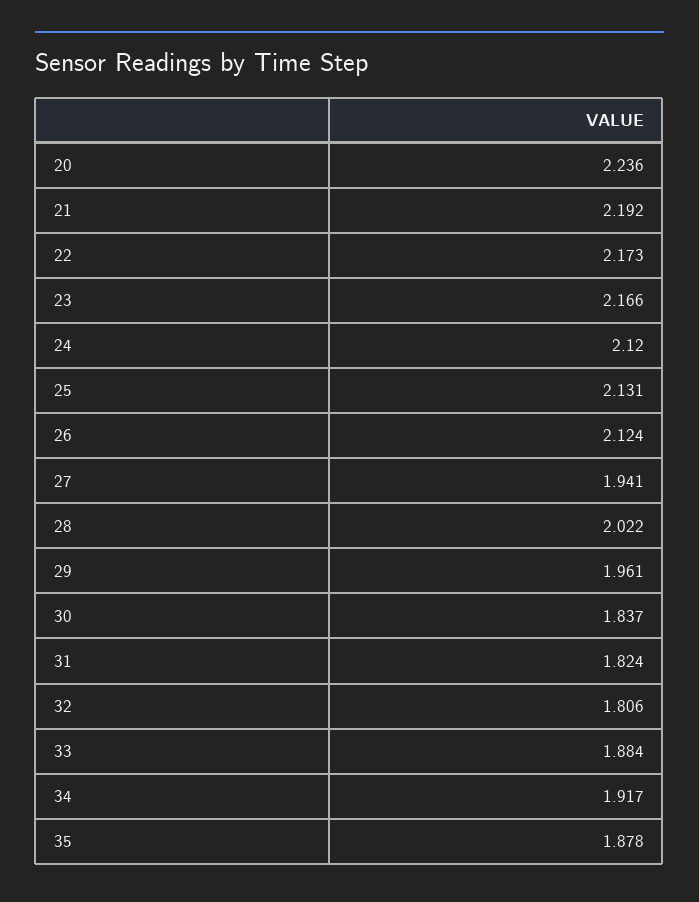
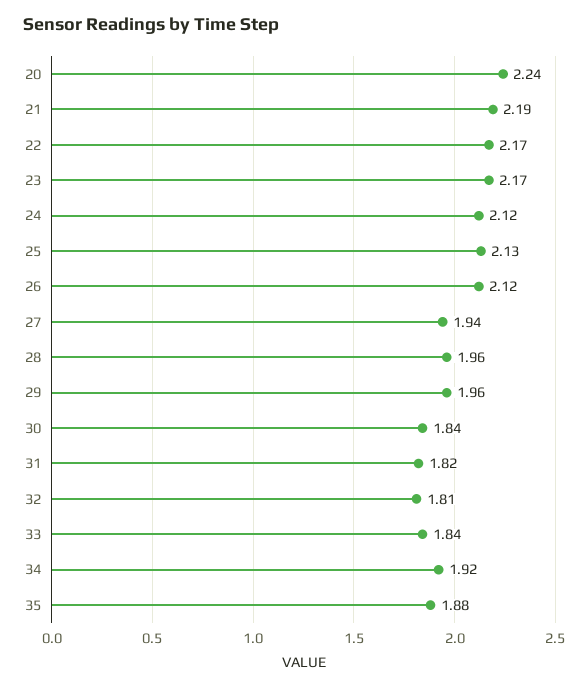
  {
    "20": 2.236,
    "21": 2.192,
    "22": 2.173,
    "23": 2.166,
    "24": 2.12,
    "25": 2.131,
    "26": 2.124,
    "27": 1.941,
-   "28": 2.022,
+   "28": 1.96,
    "29": 1.961,
    "30": 1.837,
    "31": 1.824,
    "32": 1.806,
-   "33": 1.884,
+   "33": 1.84,
    "34": 1.917,
    "35": 1.878
  }

